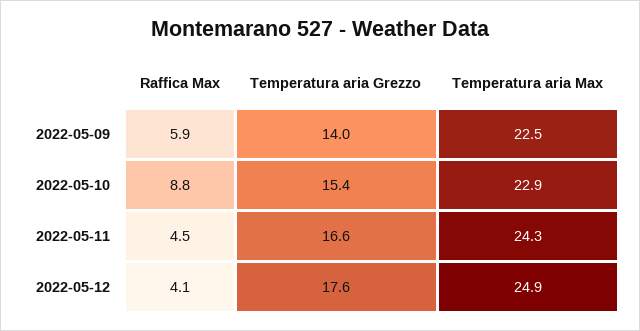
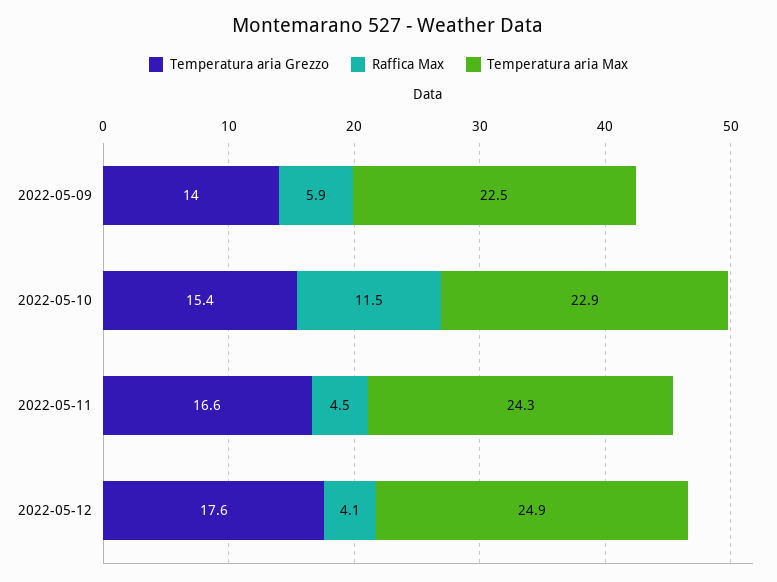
  {
    "Raffica Max": {
      "2022-05-09": 5.9,
-     "2022-05-10": 8.8,
+     "2022-05-10": 11.5,
      "2022-05-11": 4.5,
      "2022-05-12": 4.1
    },
    "Temperatura aria Grezzo": {
      "2022-05-09": 14,
      "2022-05-10": 15.4,
      "2022-05-11": 16.6,
      "2022-05-12": 17.6
    },
    "Temperatura aria Max": {
      "2022-05-09": 22.5,
      "2022-05-10": 22.9,
      "2022-05-11": 24.3,
      "2022-05-12": 24.9
    }
  }

